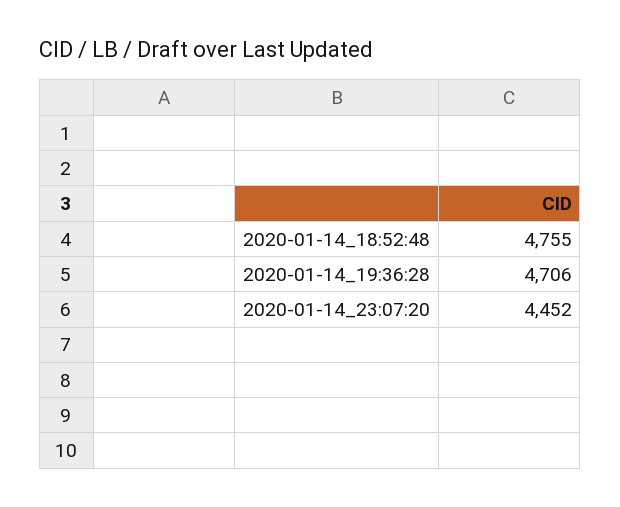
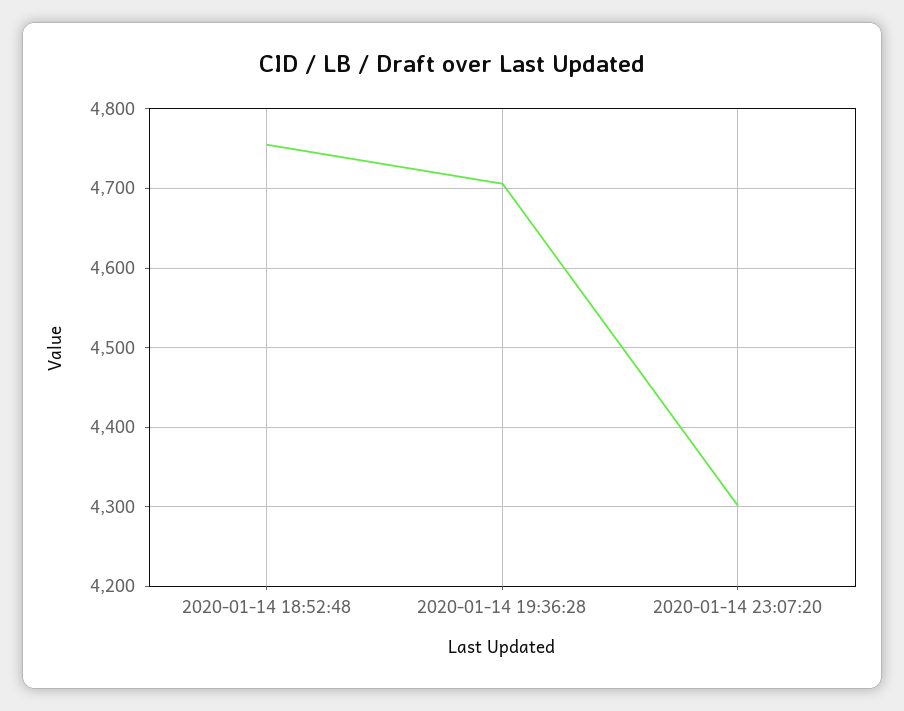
  {
    "2020-01-14_18:52:48": 4755,
    "2020-01-14_19:36:28": 4706,
-   "2020-01-14_23:07:20": 4452
+   "2020-01-14_23:07:20": 4300
  }

